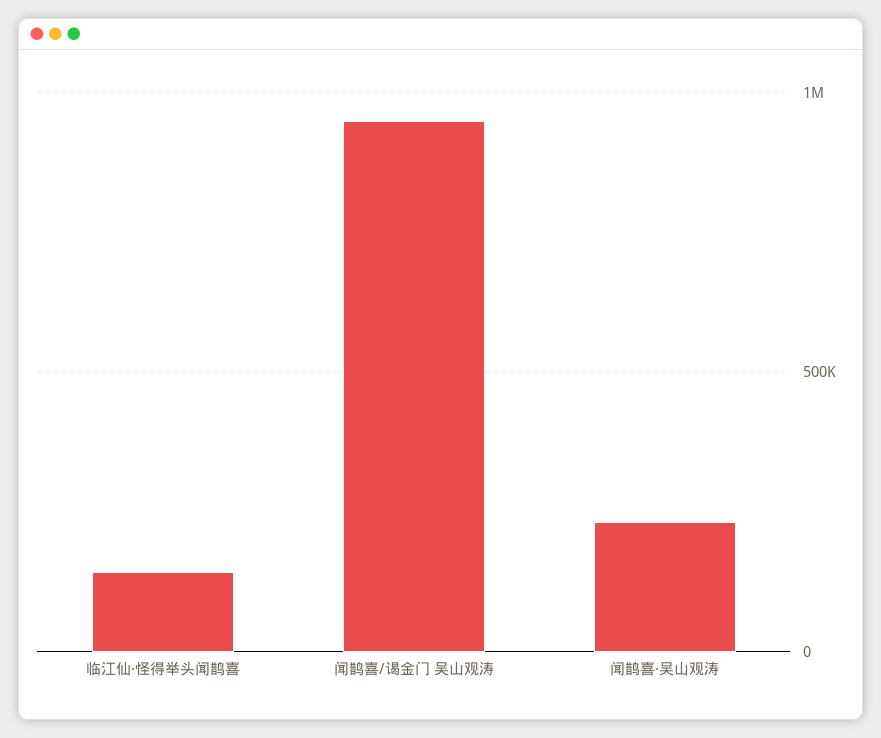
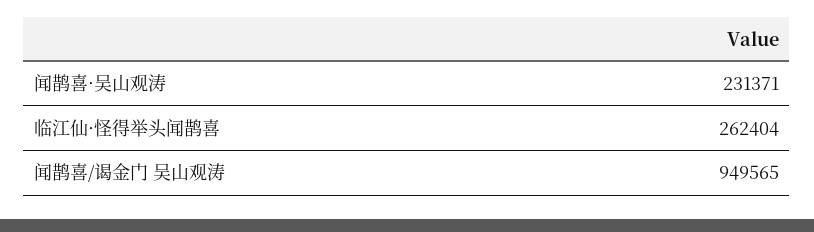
  {
-   "临江仙·怪得举头闻鹊喜": 150000,
+   "临江仙·怪得举头闻鹊喜": 262404,
    "闻鹊喜/谒金门 吴山观涛": 949565,
    "闻鹊喜·吴山观涛": 231371
  }

